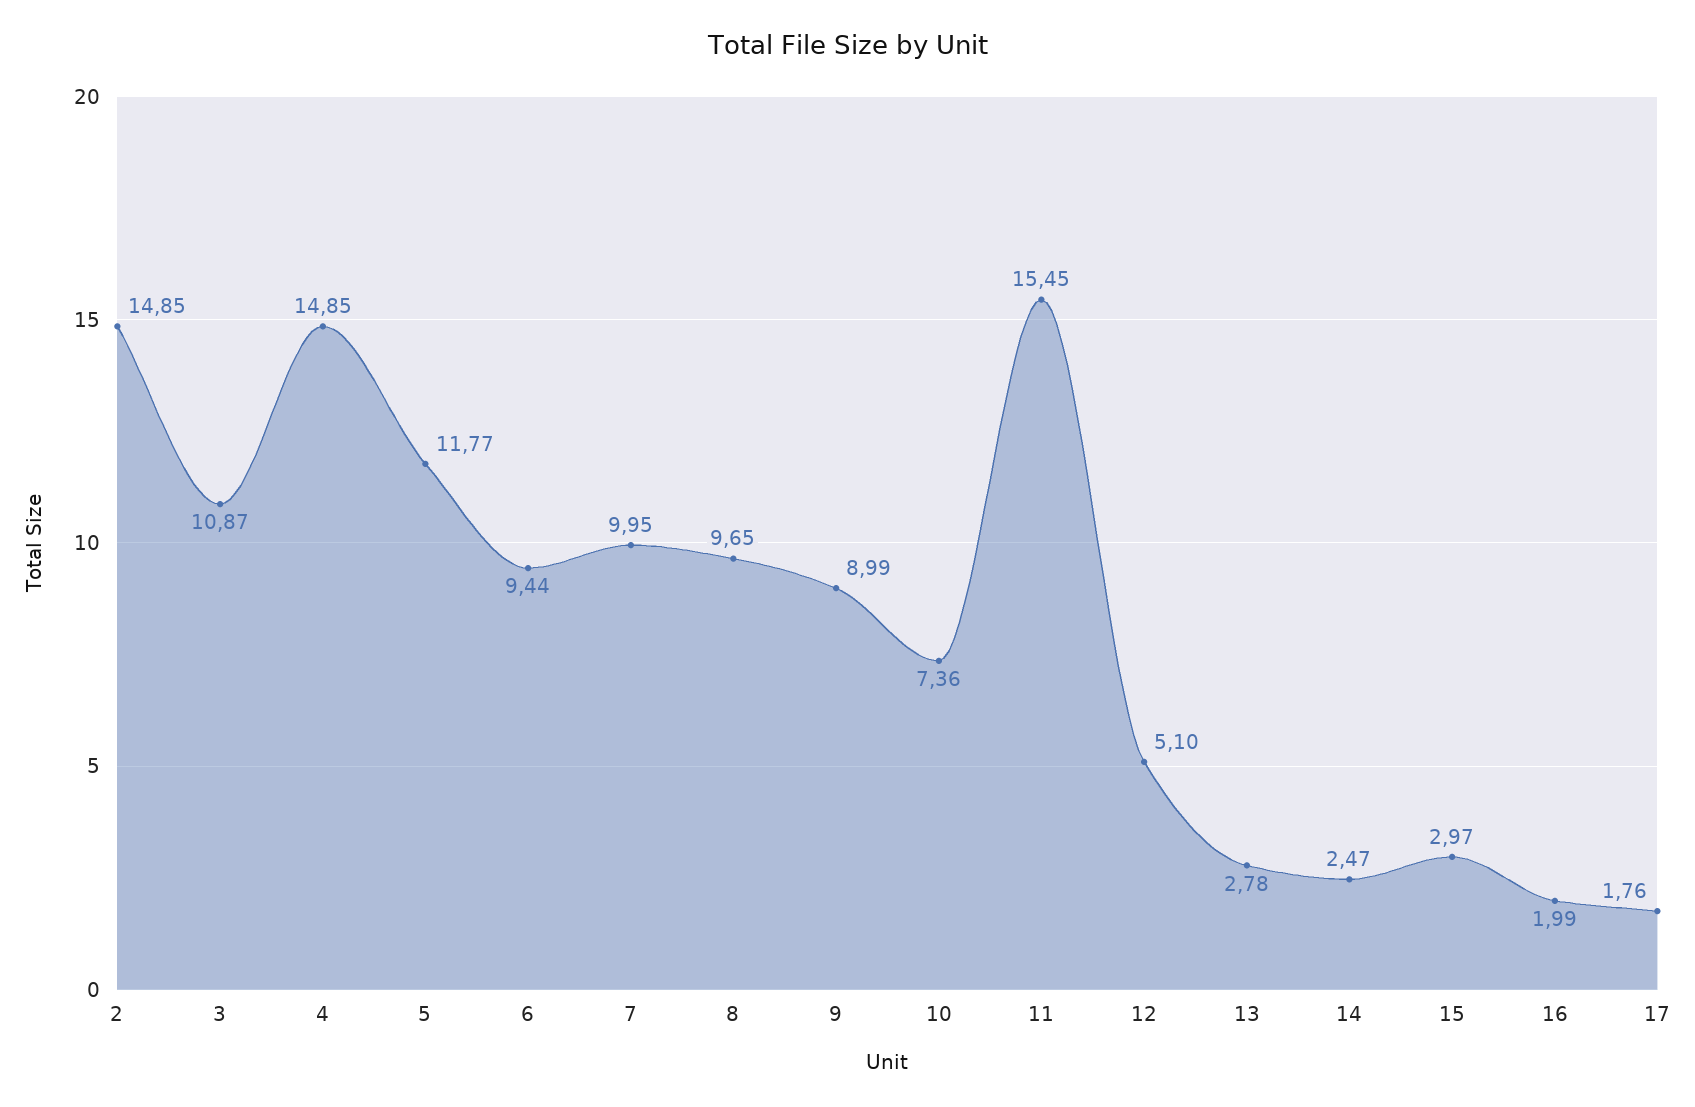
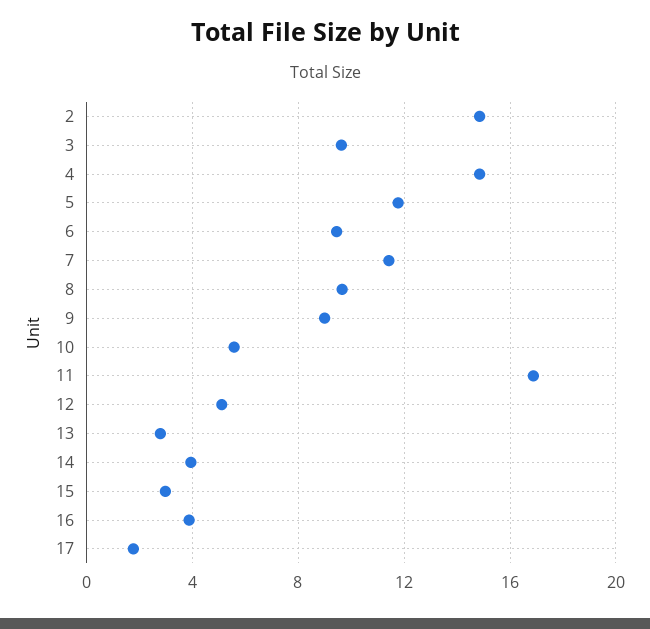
  {
    "2": 14.85,
-   "3": 10.87,
+   "3": 9.5,
    "4": 14.85,
    "5": 11.77,
    "6": 9.44,
-   "7": 9.95,
+   "7": 11.5,
    "8": 9.65,
    "9": 8.99,
-   "10": 7.36,
+   "10": 5.5,
-   "11": 15.45,
+   "11": 17,
    "12": 5.1,
    "13": 2.78,
-   "14": 2.47,
+   "14": 4,
    "15": 2.97,
-   "16": 1.99,
+   "16": 4,
    "17": 1.76
  }

